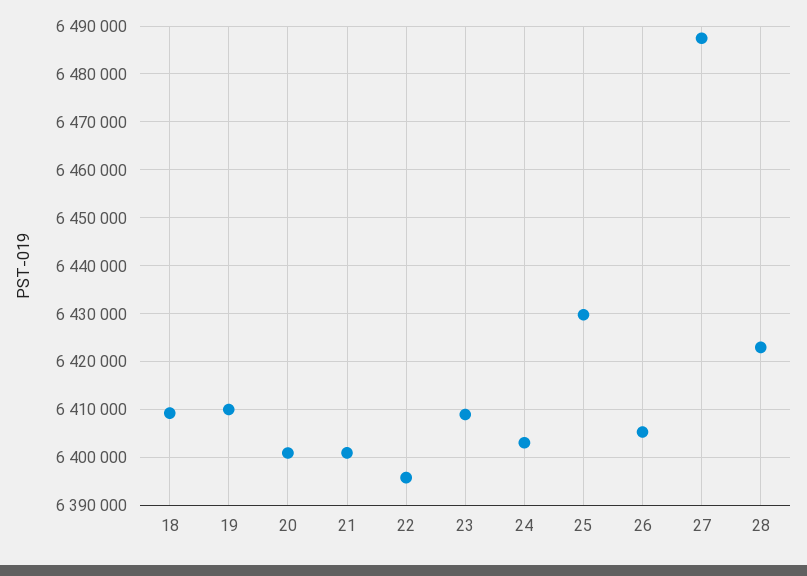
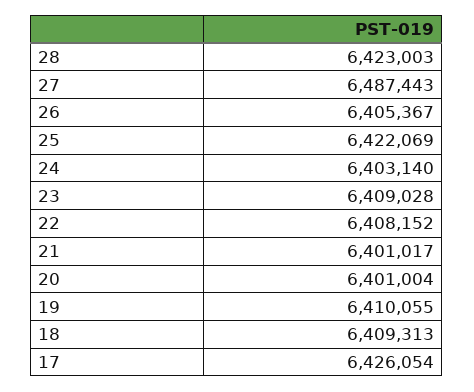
  {
    "18": 6409313,
    "19": 6410055,
    "20": 6401004,
    "21": 6401017,
-   "22": 6396000,
+   "22": 6408152,
    "23": 6409028,
    "24": 6403140,
-   "25": 6430000,
+   "25": 6422069,
    "26": 6405367,
    "27": 6487443,
-   "28": 6423003
+   "28": 6423003,
+   "17": 6426054
  }

